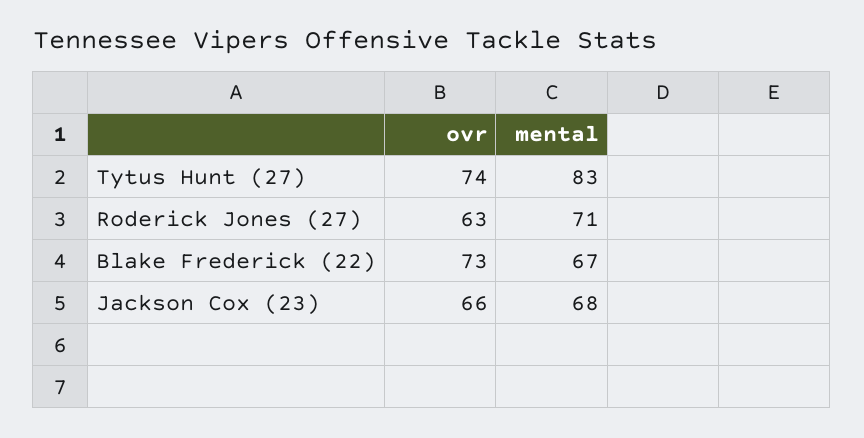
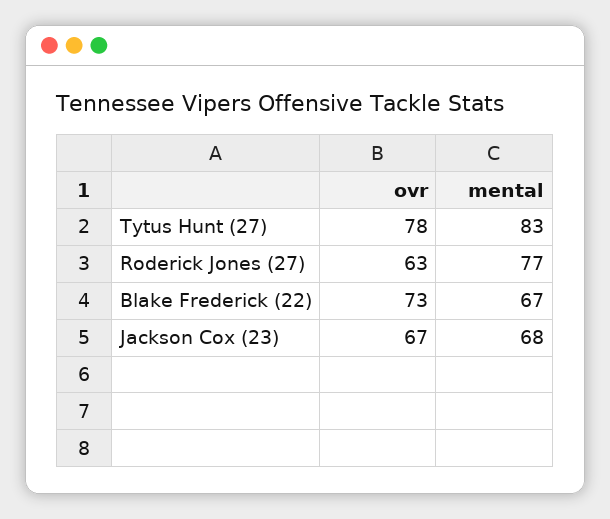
  {
    "ovr": {
-     "Tytus Hunt (27)": 74,
+     "Tytus Hunt (27)": 78,
      "Roderick Jones (27)": 63,
      "Blake Frederick (22)": 73,
-     "Jackson Cox (23)": 66
+     "Jackson Cox (23)": 67
    },
    "mental": {
      "Tytus Hunt (27)": 83,
-     "Roderick Jones (27)": 71,
+     "Roderick Jones (27)": 77,
      "Blake Frederick (22)": 67,
      "Jackson Cox (23)": 68
    }
  }

